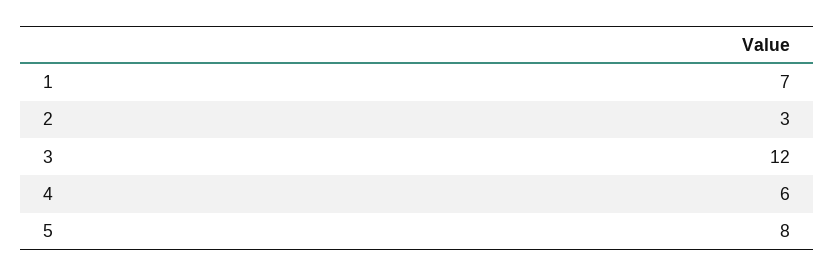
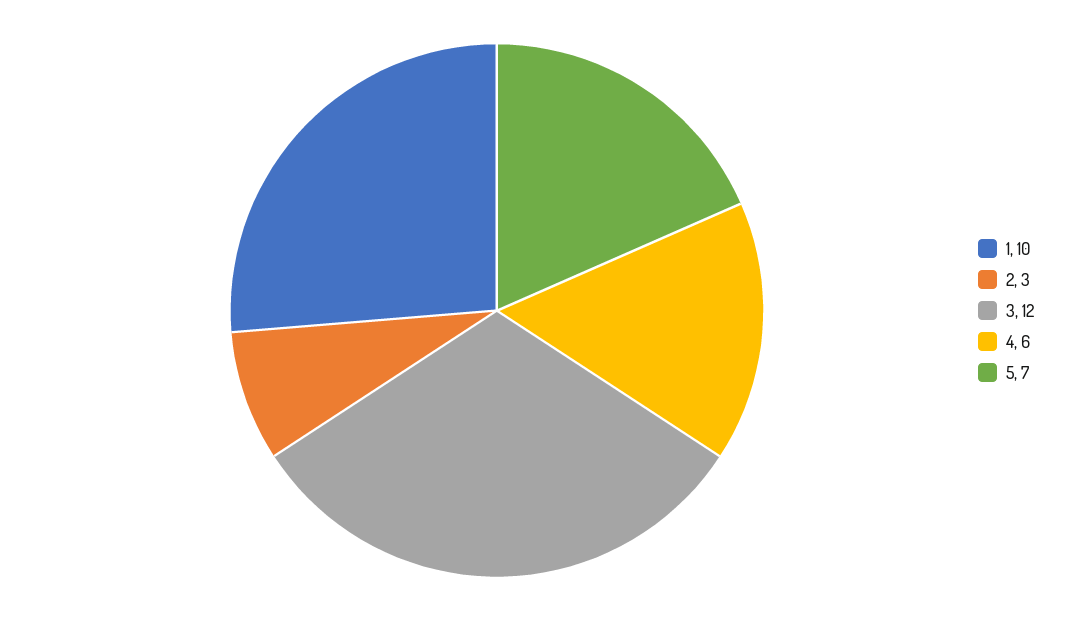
  {
-   "1": 7,
+   "1": 10,
    "2": 3,
    "3": 12,
    "4": 6,
-   "5": 8
+   "5": 7
  }

